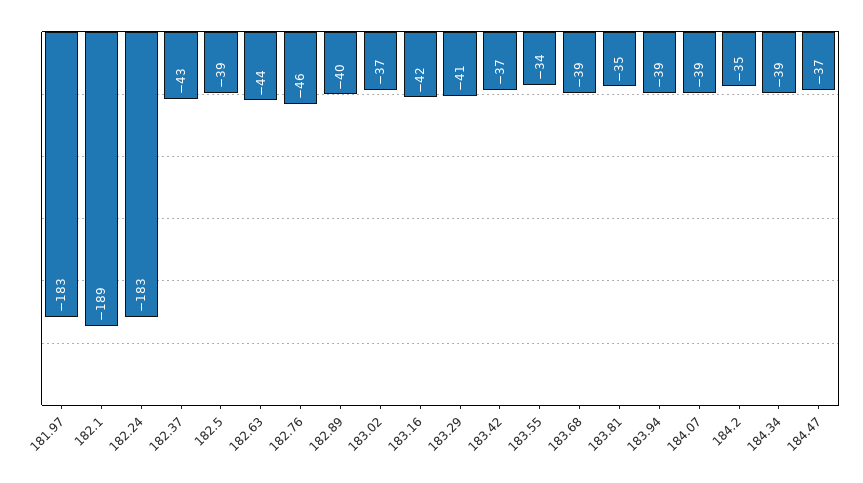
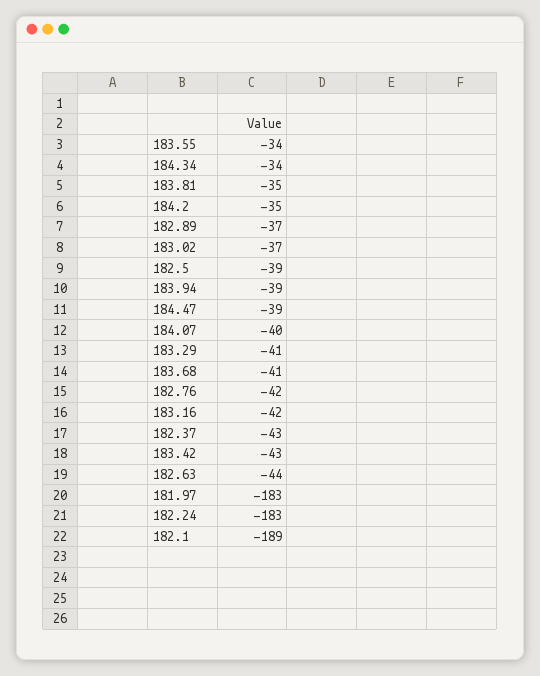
  {
    "181.97": -183,
    "182.1": -189,
    "182.24": -183,
    "182.37": -43,
    "182.5": -39,
    "182.63": -44,
-   "182.76": -46,
+   "182.76": -42,
-   "182.89": -40,
+   "182.89": -37,
    "183.02": -37,
    "183.16": -42,
    "183.29": -41,
-   "183.42": -37,
+   "183.42": -43,
    "183.55": -34,
-   "183.68": -39,
+   "183.68": -41,
    "183.81": -35,
    "183.94": -39,
-   "184.07": -39,
+   "184.07": -40,
    "184.2": -35,
-   "184.34": -39,
+   "184.34": -34,
-   "184.47": -37
+   "184.47": -39
  }

